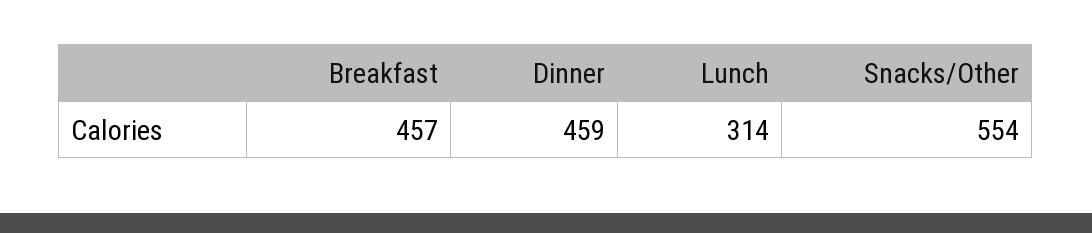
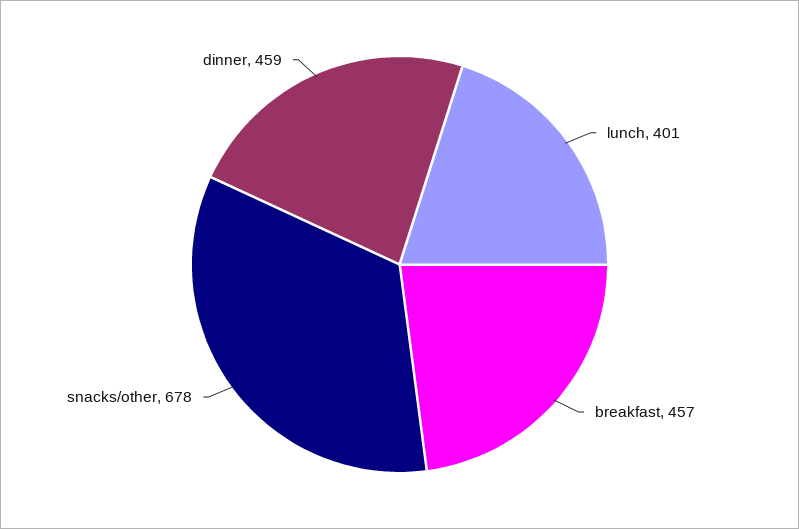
  {
    "Breakfast": 457,
    "Dinner": 459,
-   "Lunch": 314,
+   "Lunch": 401,
-   "Snacks/Other": 554
+   "Snacks/Other": 678
  }

